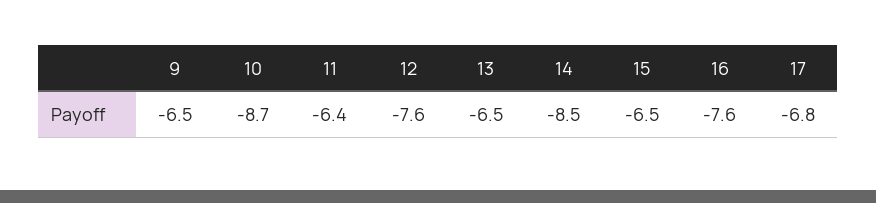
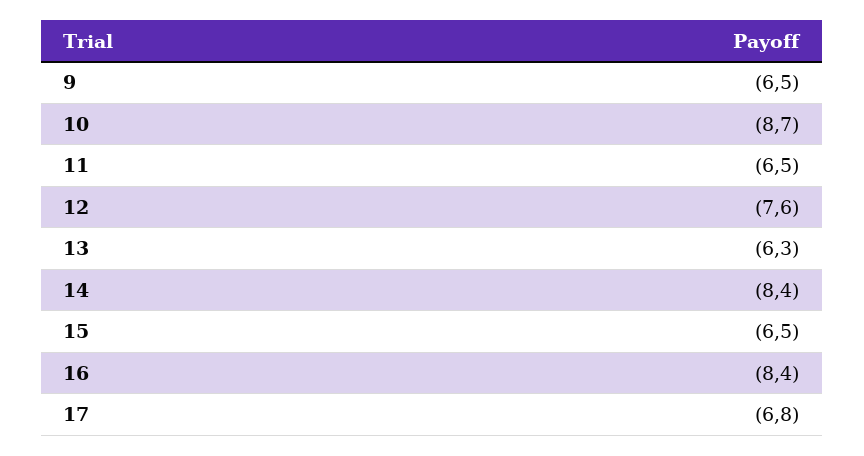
  {
    "9": -6.5,
    "10": -8.7,
-   "11": -6.4,
+   "11": -6.5,
    "12": -7.6,
-   "13": -6.5,
+   "13": -6.3,
-   "14": -8.5,
+   "14": -8.4,
    "15": -6.5,
-   "16": -7.6,
+   "16": -8.4,
    "17": -6.8
  }

